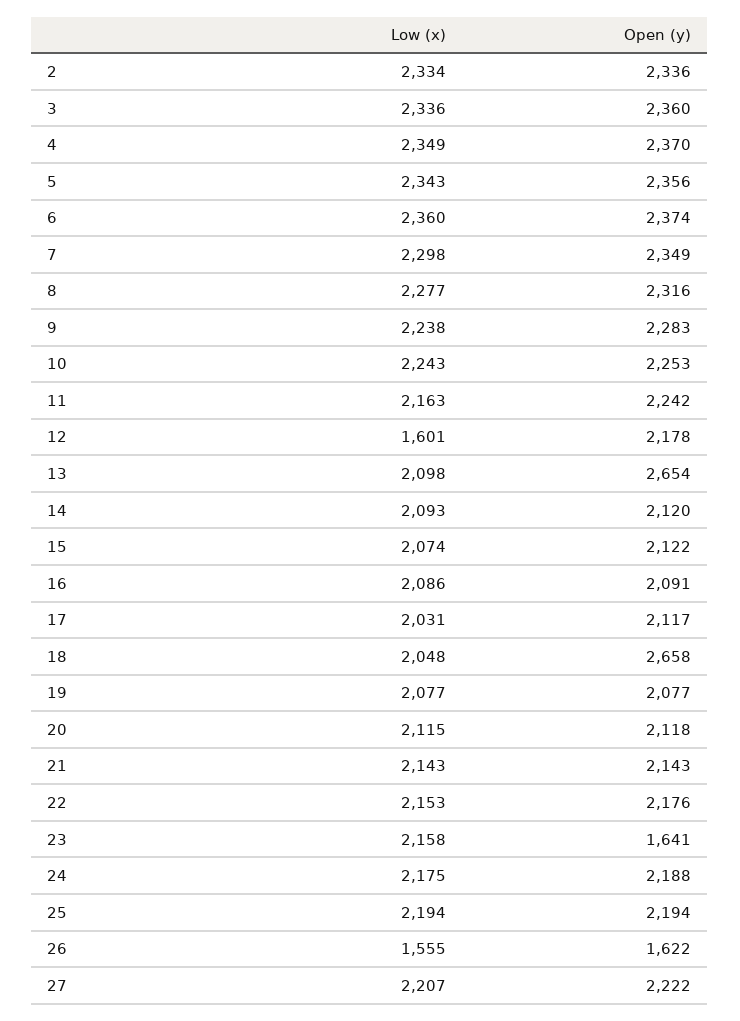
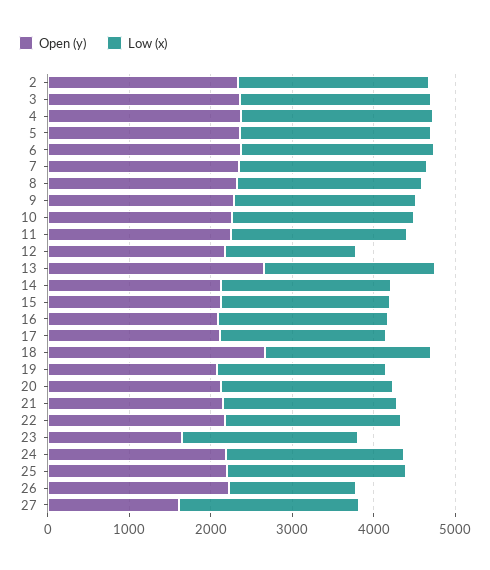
  {
    "Low (x)": {
      "2": 2334,
      "3": 2336,
      "4": 2349,
      "5": 2343,
      "6": 2360,
      "7": 2298,
      "8": 2277,
      "9": 2238,
      "10": 2243,
      "11": 2163,
      "12": 1601,
      "13": 2098,
      "14": 2093,
      "15": 2074,
      "16": 2086,
      "17": 2031,
      "18": 2048,
      "19": 2077,
      "20": 2115,
      "21": 2143,
      "22": 2153,
      "23": 2158,
      "24": 2175,
      "25": 2194,
      "26": 1555,
      "27": 2207
    },
    "Open (y)": {
      "2": 2336,
      "3": 2360,
      "4": 2370,
      "5": 2356,
      "6": 2374,
      "7": 2349,
      "8": 2316,
      "9": 2283,
      "10": 2253,
      "11": 2242,
      "12": 2178,
      "13": 2654,
      "14": 2120,
      "15": 2122,
      "16": 2091,
      "17": 2117,
      "18": 2658,
      "19": 2077,
      "20": 2118,
      "21": 2143,
      "22": 2176,
      "23": 1641,
      "24": 2188,
      "25": 2194,
-     "26": 1622,
+     "26": 2200,
-     "27": 2222
+     "27": 1600
    }
  }

